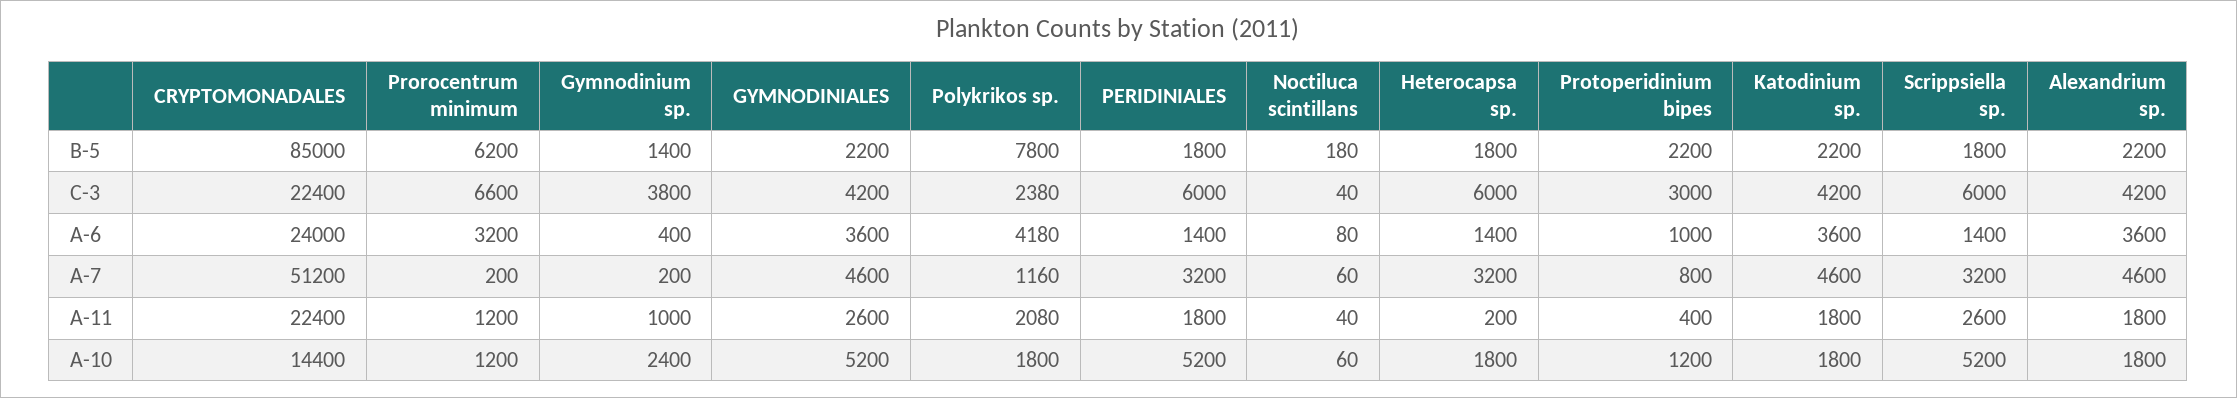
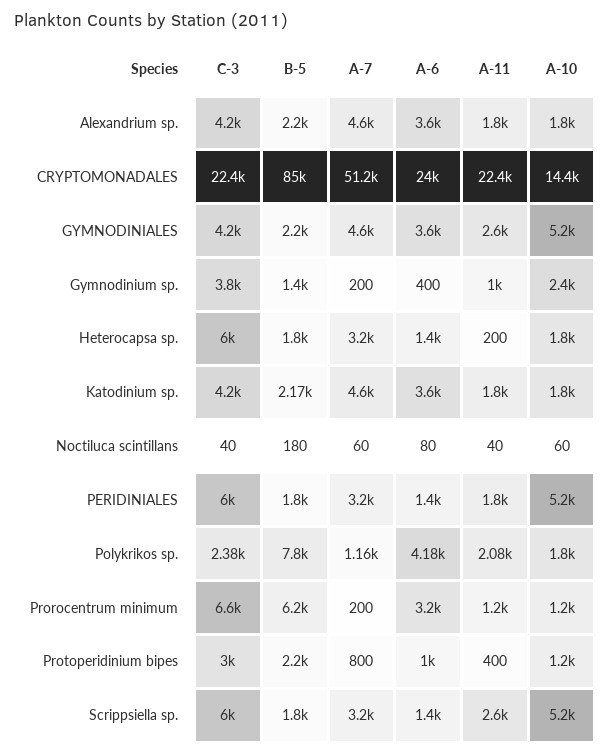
  {
    "CRYPTOMONADALES": {
      "B-5": 85000,
      "C-3": 22400,
      "A-6": 24000,
      "A-7": 51200,
      "A-11": 22400,
      "A-10": 14400
    },
    "Prorocentrum minimum": {
      "B-5": 6200,
      "C-3": 6600,
      "A-6": 3200,
      "A-7": 200,
      "A-11": 1200,
      "A-10": 1200
    },
    "Gymnodinium sp.": {
      "B-5": 1400,
      "C-3": 3800,
      "A-6": 400,
      "A-7": 200,
      "A-11": 1000,
      "A-10": 2400
    },
    "GYMNODINIALES": {
      "B-5": 2200,
      "C-3": 4200,
      "A-6": 3600,
      "A-7": 4600,
      "A-11": 2600,
      "A-10": 5200
    },
    "Polykrikos sp.": {
      "B-5": 7800,
      "C-3": 2380,
      "A-6": 4180,
      "A-7": 1160,
      "A-11": 2080,
      "A-10": 1800
    },
    "PERIDINIALES": {
      "B-5": 1800,
      "C-3": 6000,
      "A-6": 1400,
      "A-7": 3200,
      "A-11": 1800,
      "A-10": 5200
    },
    "Noctiluca scintillans": {
      "B-5": 180,
      "C-3": 40,
      "A-6": 80,
      "A-7": 60,
      "A-11": 40,
      "A-10": 60
    },
    "Heterocapsa sp.": {
      "B-5": 1800,
      "C-3": 6000,
      "A-6": 1400,
      "A-7": 3200,
      "A-11": 200,
      "A-10": 1800
    },
    "Protoperidinium bipes": {
      "B-5": 2200,
      "C-3": 3000,
      "A-6": 1000,
      "A-7": 800,
      "A-11": 400,
      "A-10": 1200
    },
    "Katodinium sp.": {
-     "B-5": 2200,
+     "B-5": 2170,
      "C-3": 4200,
      "A-6": 3600,
      "A-7": 4600,
      "A-11": 1800,
      "A-10": 1800
    },
    "Scrippsiella sp.": {
      "B-5": 1800,
      "C-3": 6000,
      "A-6": 1400,
      "A-7": 3200,
      "A-11": 2600,
      "A-10": 5200
    },
    "Alexandrium sp.": {
      "B-5": 2200,
      "C-3": 4200,
      "A-6": 3600,
      "A-7": 4600,
      "A-11": 1800,
      "A-10": 1800
    }
  }

